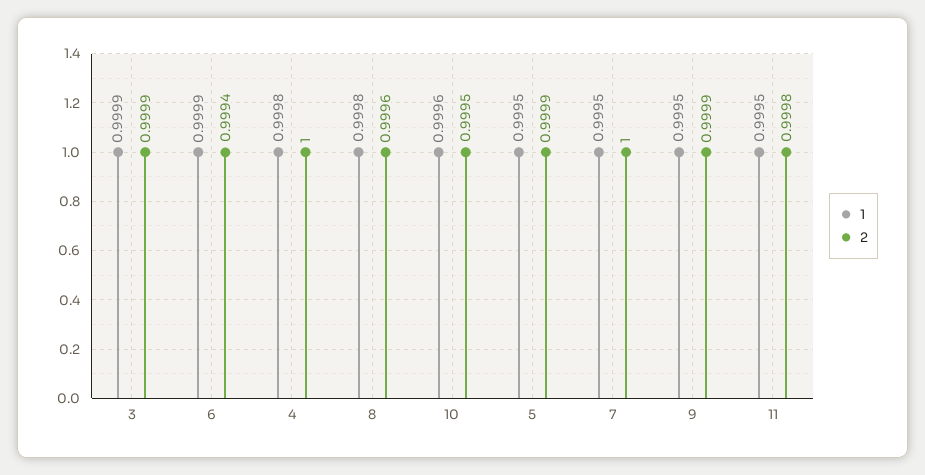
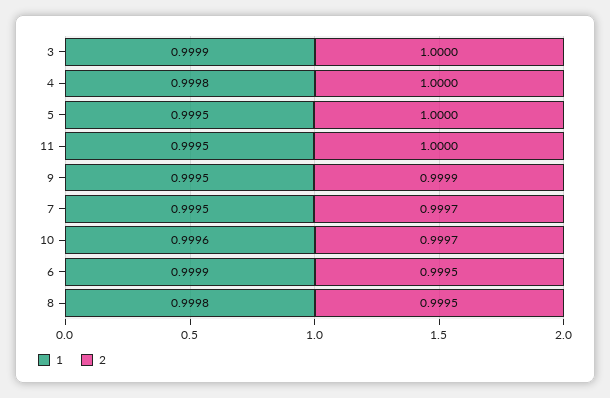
  {
    "1": {
      "3": 0.9999,
      "6": 0.9999,
      "4": 0.9998,
      "8": 0.9998,
      "10": 0.9996,
      "5": 0.9995,
      "7": 0.9995,
      "9": 0.9995,
      "11": 0.9995
    },
    "2": {
-     "3": 0.9999,
+     "3": 1,
-     "6": 0.9994,
+     "6": 0.9995,
      "4": 1,
-     "8": 0.9996,
+     "8": 0.9995,
-     "10": 0.9995,
+     "10": 0.9997,
-     "5": 0.9999,
+     "5": 1,
-     "7": 1,
+     "7": 0.9997,
      "9": 0.9999,
-     "11": 0.9998
+     "11": 1
    }
  }

